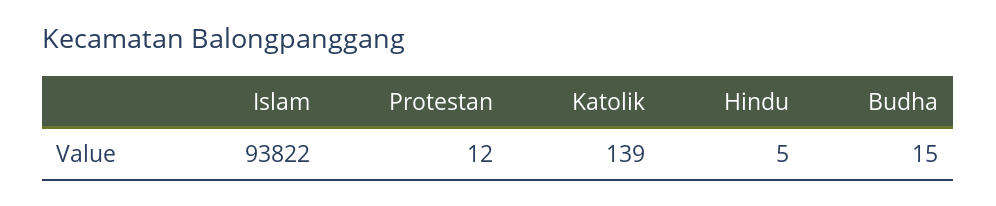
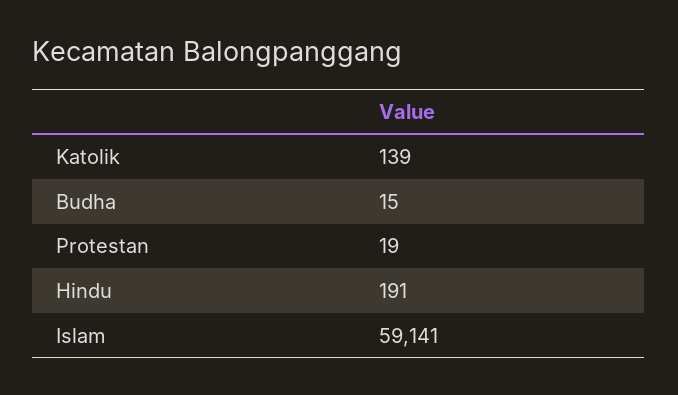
  {
-   "Islam": 93822,
+   "Islam": 59141,
-   "Protestan": 12,
+   "Protestan": 19,
    "Katolik": 139,
-   "Hindu": 5,
+   "Hindu": 191,
    "Budha": 15
  }

